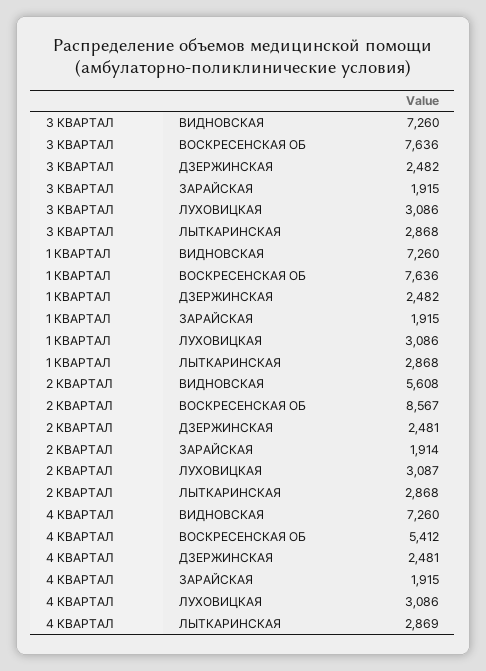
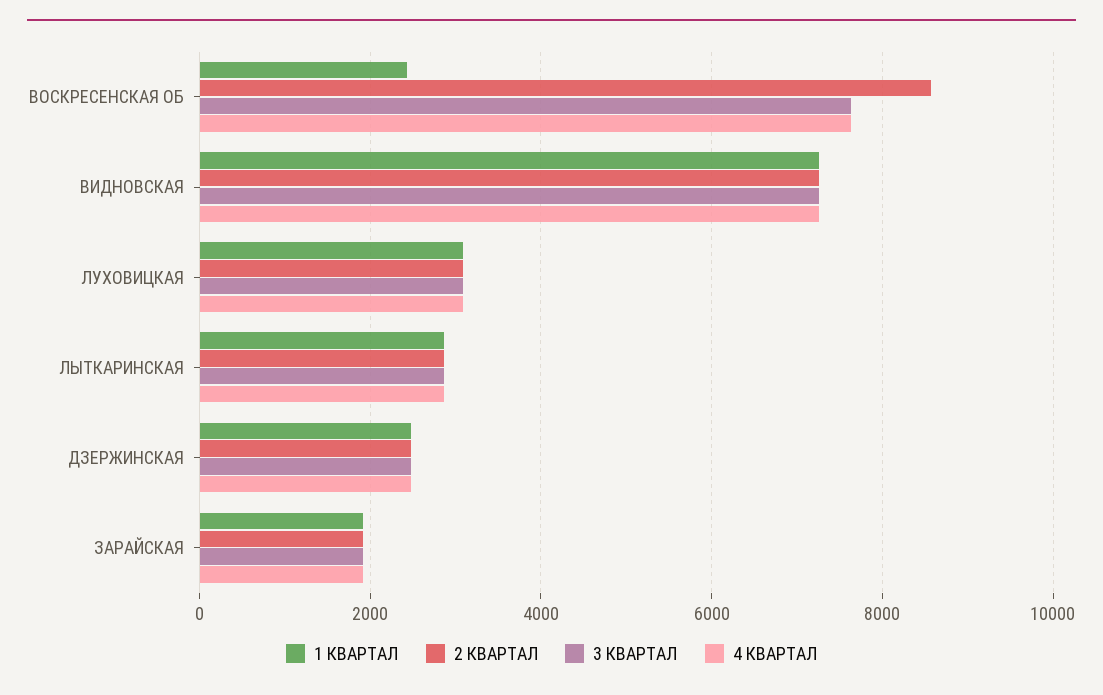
  {
    "3 КВАРТАЛ": {
      "ВИДНОВСКАЯ": 7260,
      "ВОСКРЕСЕНСКАЯ ОБ": 7636,
      "ДЗЕРЖИНСКАЯ": 2482,
      "ЗАРАЙСКАЯ": 1915,
      "ЛУХОВИЦКАЯ": 3086,
      "ЛЫТКАРИНСКАЯ": 2868
    },
    "1 КВАРТАЛ": {
      "ВИДНОВСКАЯ": 7260,
-     "ВОСКРЕСЕНСКАЯ ОБ": 7636,
+     "ВОСКРЕСЕНСКАЯ ОБ": 2400,
      "ДЗЕРЖИНСКАЯ": 2482,
      "ЗАРАЙСКАЯ": 1915,
      "ЛУХОВИЦКАЯ": 3086,
      "ЛЫТКАРИНСКАЯ": 2868
    },
    "2 КВАРТАЛ": {
-     "ВИДНОВСКАЯ": 5608,
+     "ВИДНОВСКАЯ": 7200,
      "ВОСКРЕСЕНСКАЯ ОБ": 8567,
      "ДЗЕРЖИНСКАЯ": 2481,
      "ЗАРАЙСКАЯ": 1914,
      "ЛУХОВИЦКАЯ": 3087,
      "ЛЫТКАРИНСКАЯ": 2868
    },
    "4 КВАРТАЛ": {
      "ВИДНОВСКАЯ": 7260,
-     "ВОСКРЕСЕНСКАЯ ОБ": 5412,
+     "ВОСКРЕСЕНСКАЯ ОБ": 7600,
      "ДЗЕРЖИНСКАЯ": 2481,
      "ЗАРАЙСКАЯ": 1915,
      "ЛУХОВИЦКАЯ": 3086,
      "ЛЫТКАРИНСКАЯ": 2869
    }
  }

